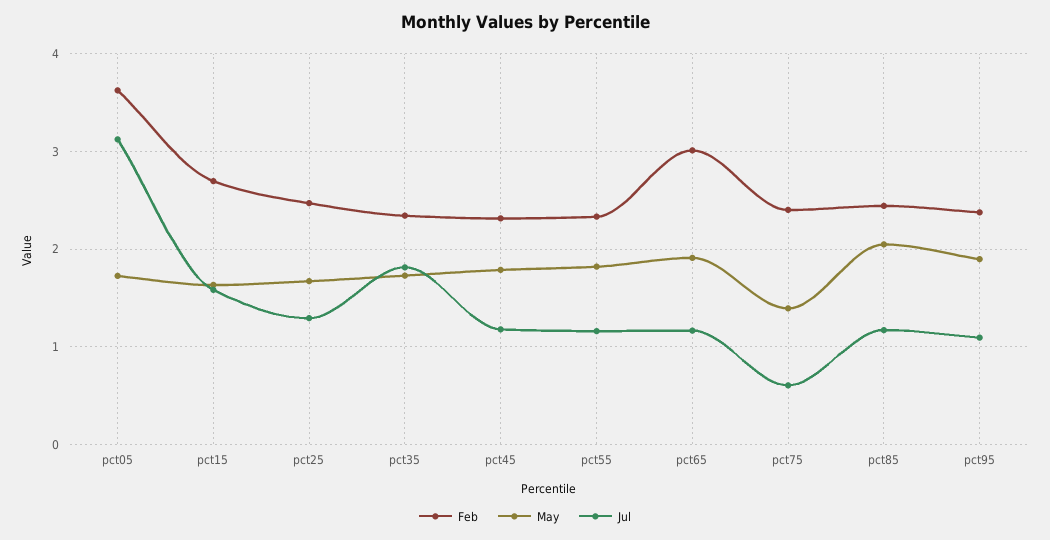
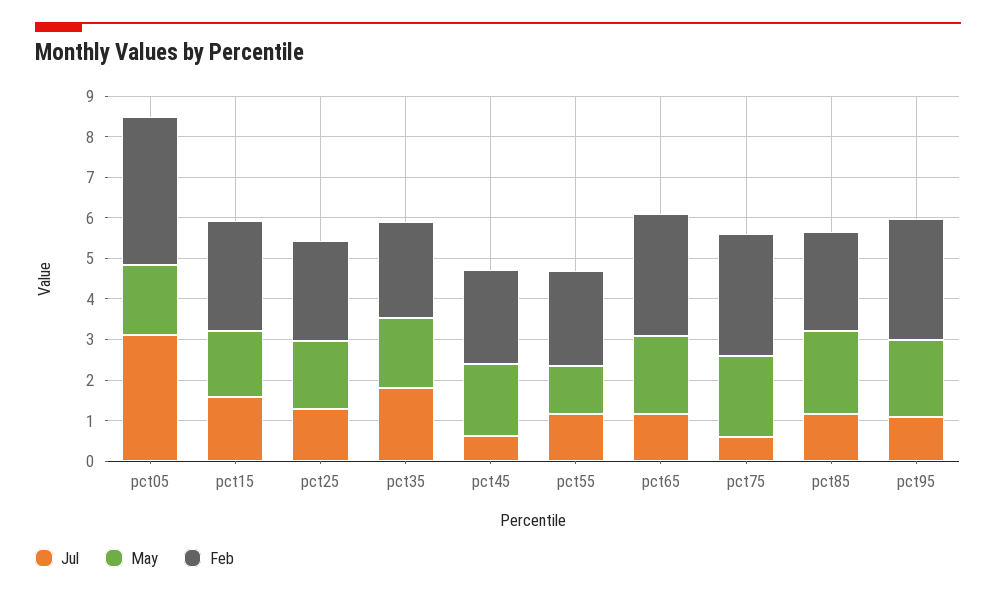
  {
    "Feb": {
      "pct05": 3.6,
      "pct15": 2.7,
      "pct25": 2.5,
      "pct35": 2.3,
      "pct45": 2.3,
      "pct55": 2.3,
      "pct65": 3,
-     "pct75": 2.4,
+     "pct75": 3,
      "pct85": 2.4,
-     "pct95": 2.4
+     "pct95": 3
    },
    "May": {
      "pct05": 1.7,
      "pct15": 1.6,
      "pct25": 1.7,
      "pct35": 1.7,
      "pct45": 1.8,
-     "pct55": 1.8,
+     "pct55": 1.2,
      "pct65": 1.9,
-     "pct75": 1.4,
+     "pct75": 2,
      "pct85": 2,
      "pct95": 1.9
    },
    "Jul": {
      "pct05": 3.1,
      "pct15": 1.6,
      "pct25": 1.3,
      "pct35": 1.8,
-     "pct45": 1.2,
+     "pct45": 0.6,
      "pct55": 1.2,
      "pct65": 1.2,
      "pct75": 0.6,
      "pct85": 1.2,
      "pct95": 1.1
    }
  }

